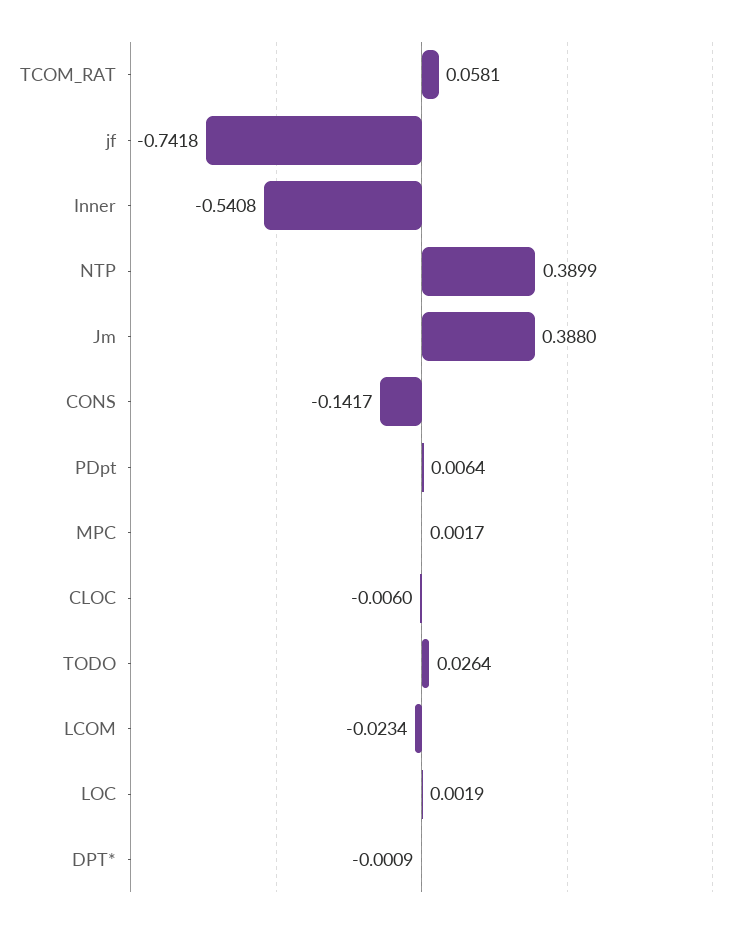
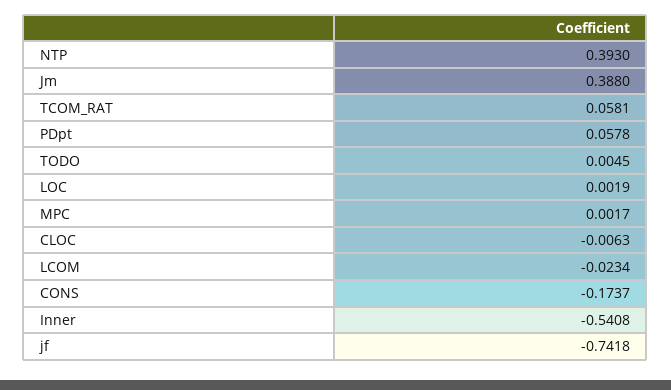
  {
    "TCOM_RAT": 0.0581,
    "jf": -0.7418,
    "Inner": -0.5408,
-   "NTP": 0.3899,
+   "NTP": 0.393,
    "Jm": 0.388,
-   "CONS": -0.1417,
+   "CONS": -0.1737,
-   "PDpt": 0.0064,
+   "PDpt": 0.0578,
    "MPC": 0.0017,
-   "CLOC": -0.006,
+   "CLOC": -0.0063,
-   "TODO": 0.0264,
+   "TODO": 0.0045,
    "LCOM": -0.0234,
-   "LOC": 0.0019,
+   "LOC": 0.0019
-   "DPT*": -0.0009
  }

